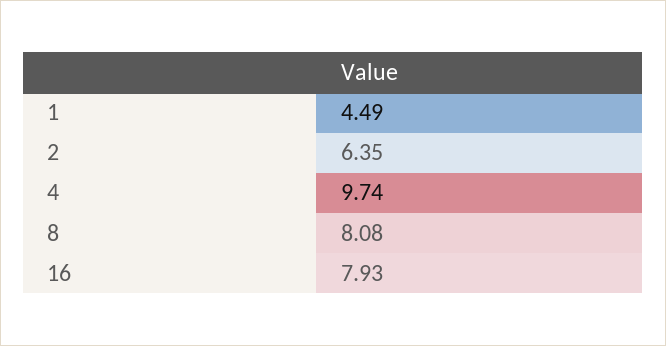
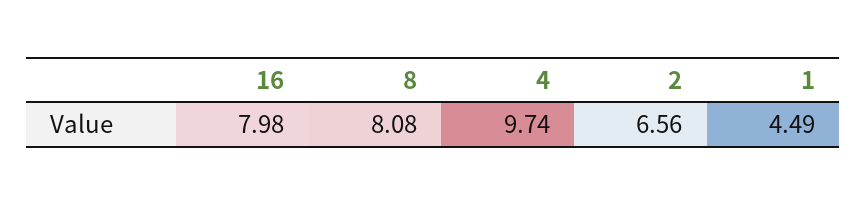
  {
    "1": 4.49,
-   "2": 6.35,
+   "2": 6.56,
    "4": 9.74,
    "8": 8.08,
-   "16": 7.93
+   "16": 7.98
  }

